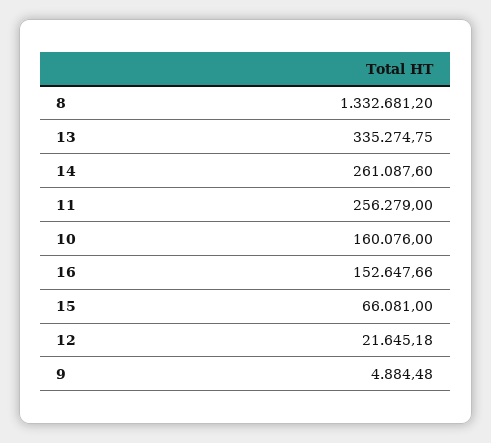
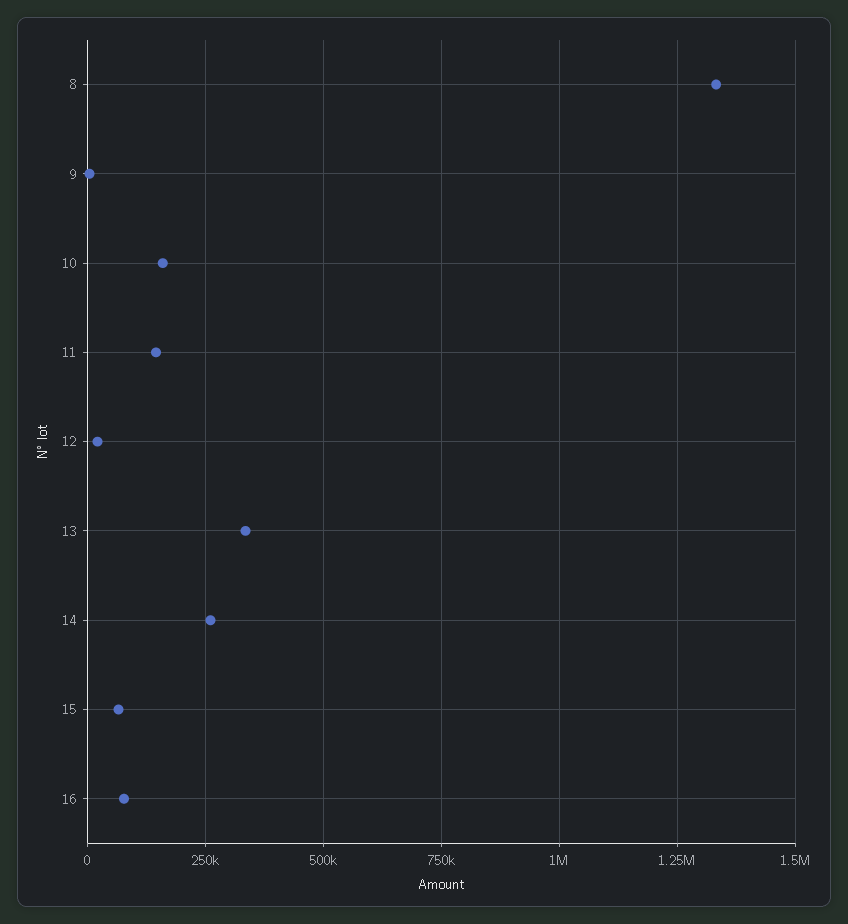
  {
    "8": 1332681.2,
    "13": 335274.75,
    "14": 261087.6,
-   "11": 256279,
+   "11": 150000,
    "10": 160076,
-   "16": 152647.66,
+   "16": 75000,
    "15": 66081,
    "12": 21645.18,
    "9": 4884.48
  }

